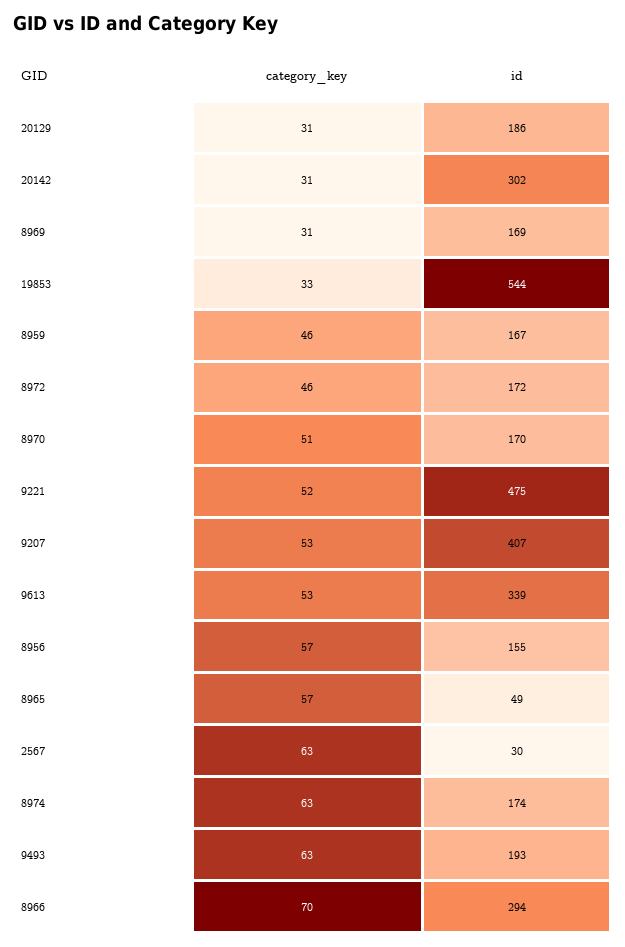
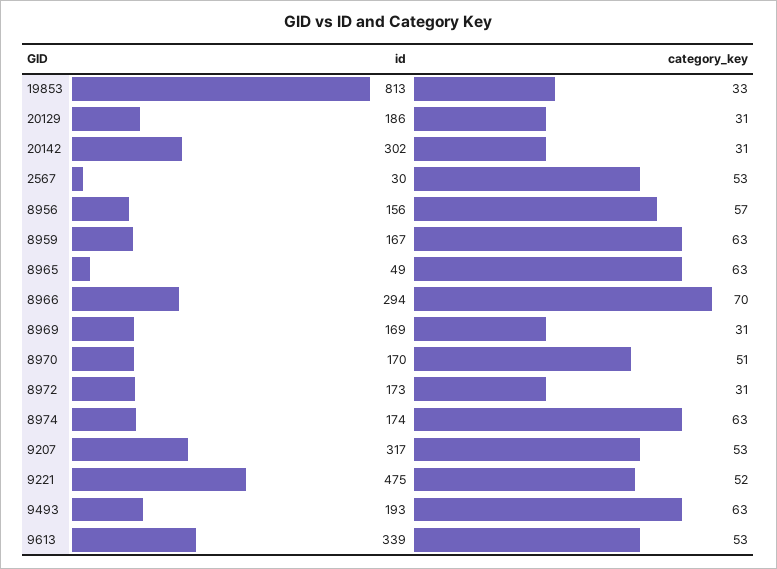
  {
    "category_key": {
      "20129": 31,
      "20142": 31,
      "8969": 31,
      "19853": 33,
-     "8959": 46,
+     "8959": 63,
-     "8972": 46,
+     "8972": 31,
      "8970": 51,
      "9221": 52,
      "9207": 53,
      "9613": 53,
      "8956": 57,
-     "8965": 57,
+     "8965": 63,
-     "2567": 63,
+     "2567": 53,
      "8974": 63,
      "9493": 63,
      "8966": 70
    },
    "id": {
      "20129": 186,
      "20142": 302,
      "8969": 169,
-     "19853": 544,
+     "19853": 813,
      "8959": 167,
-     "8972": 172,
+     "8972": 173,
      "8970": 170,
      "9221": 475,
-     "9207": 407,
+     "9207": 317,
      "9613": 339,
-     "8956": 155,
+     "8956": 156,
      "8965": 49,
      "2567": 30,
      "8974": 174,
      "9493": 193,
      "8966": 294
    }
  }

